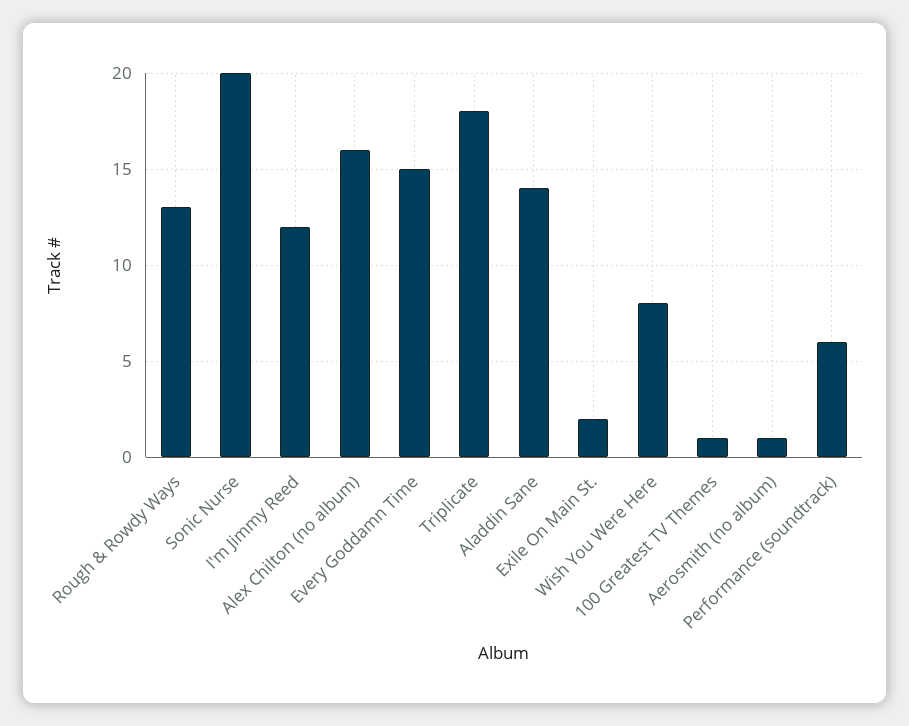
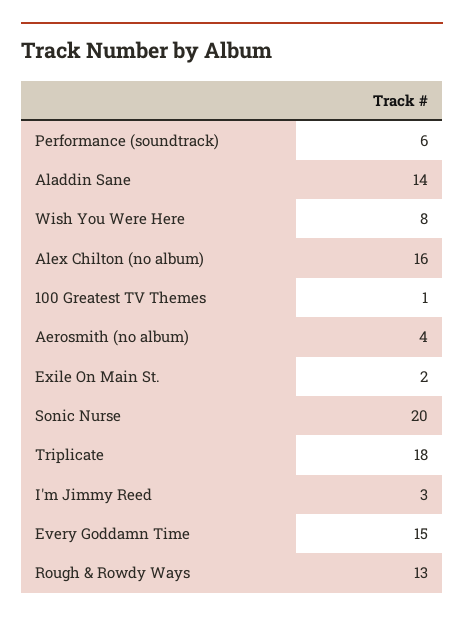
  {
    "Rough & Rowdy Ways": 13,
    "Sonic Nurse": 20,
-   "I'm Jimmy Reed": 12,
+   "I'm Jimmy Reed": 3,
    "Alex Chilton (no album)": 16,
    "Every Goddamn Time": 15,
    "Triplicate": 18,
    "Aladdin Sane": 14,
    "Exile On Main St.": 2,
    "Wish You Were Here": 8,
    "100 Greatest TV Themes": 1,
-   "Aerosmith (no album)": 1,
+   "Aerosmith (no album)": 4,
    "Performance (soundtrack)": 6
  }

